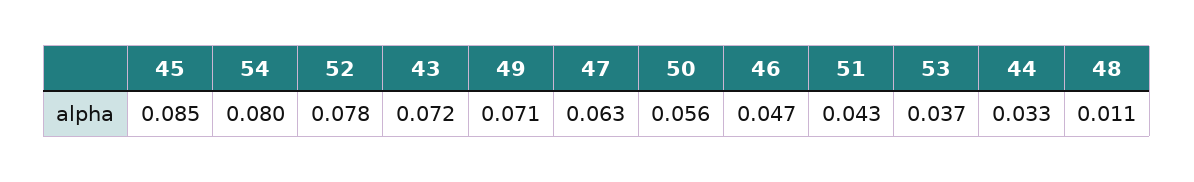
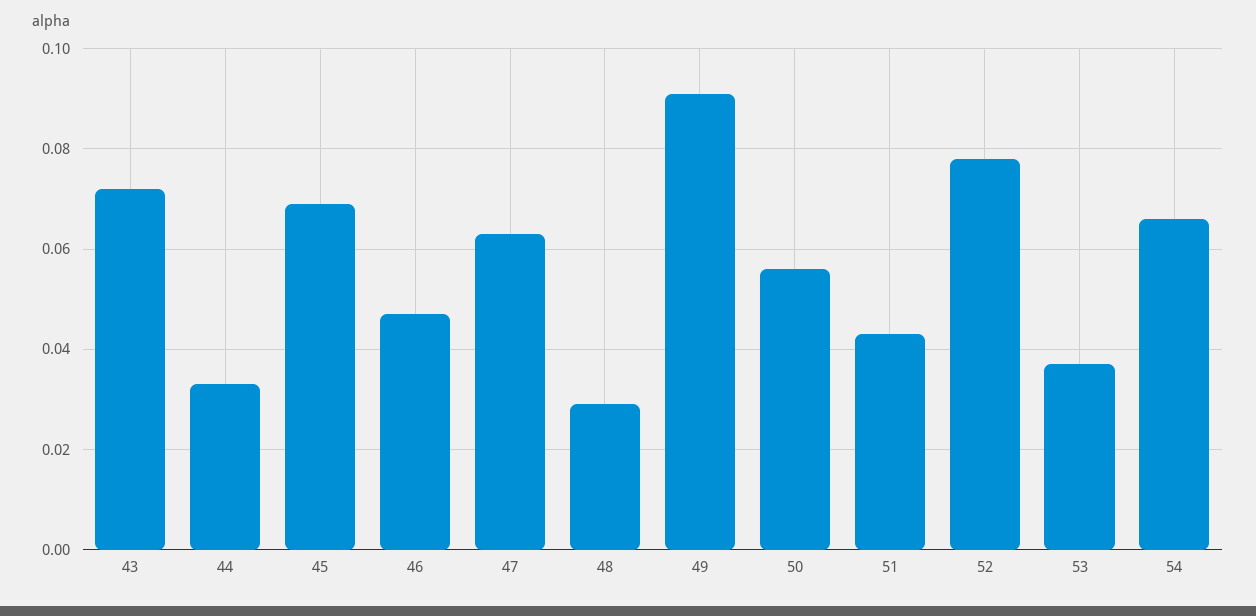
  {
-   "45": 0.085,
+   "45": 0.07,
-   "54": 0.08,
+   "54": 0.065,
    "52": 0.078,
    "43": 0.072,
-   "49": 0.071,
+   "49": 0.09,
    "47": 0.063,
    "50": 0.056,
    "46": 0.047,
    "51": 0.043,
    "53": 0.037,
    "44": 0.033,
-   "48": 0.011
+   "48": 0.03
  }

